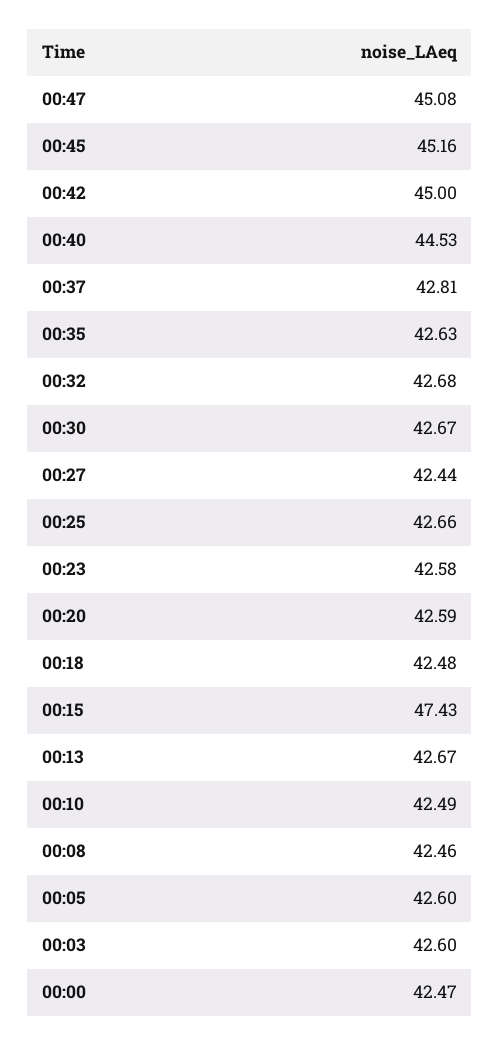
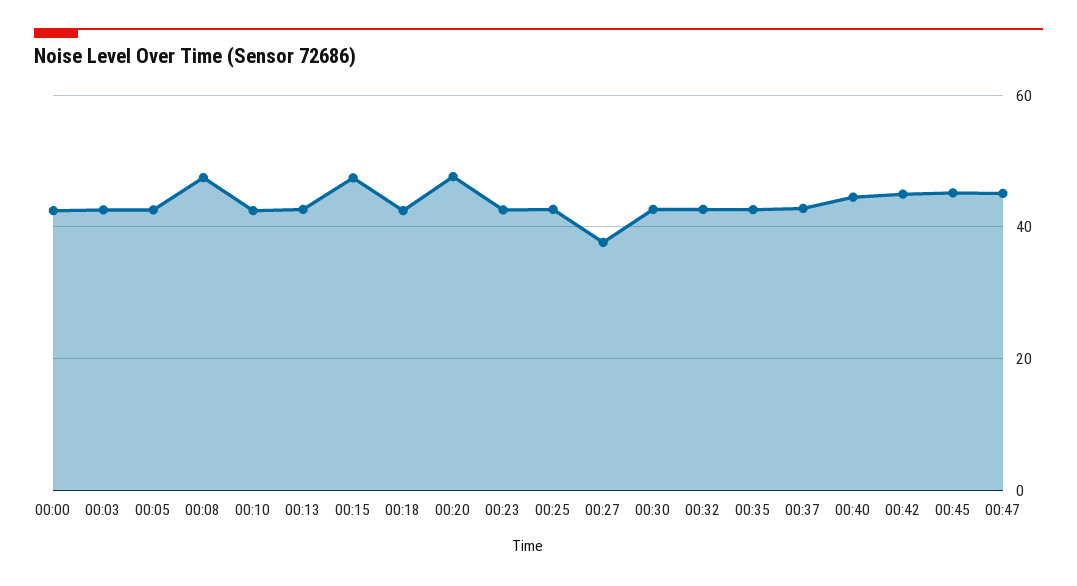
  {
    "00:47": 45.08,
    "00:45": 45.16,
    "00:42": 45,
    "00:40": 44.53,
    "00:37": 42.81,
    "00:35": 42.63,
    "00:32": 42.68,
    "00:30": 42.67,
-   "00:27": 42.44,
+   "00:27": 38,
    "00:25": 42.66,
    "00:23": 42.58,
-   "00:20": 42.59,
+   "00:20": 48,
    "00:18": 42.48,
    "00:15": 47.43,
    "00:13": 42.67,
    "00:10": 42.49,
-   "00:08": 42.46,
+   "00:08": 48,
    "00:05": 42.6,
    "00:03": 42.6,
    "00:00": 42.47
  }

